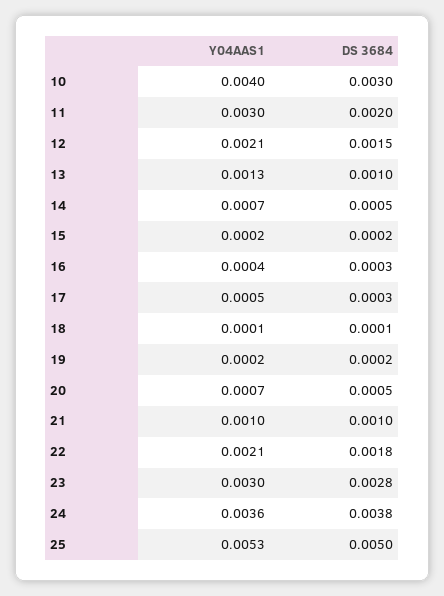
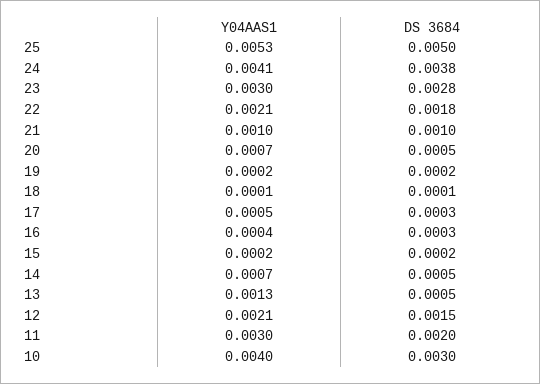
  {
    "Y04AAS1": {
      "10": 0.004,
      "11": 0.003,
      "12": 0.0021,
      "13": 0.0013,
      "14": 0.0007,
      "15": 0.0002,
      "16": 0.0004,
      "17": 0.0005,
      "18": 0.0001,
      "19": 0.0002,
      "20": 0.0007,
      "21": 0.001,
      "22": 0.0021,
      "23": 0.003,
-     "24": 0.0036,
+     "24": 0.0041,
      "25": 0.0053
    },
    "DS 3684": {
      "10": 0.003,
      "11": 0.002,
      "12": 0.0015,
-     "13": 0.001,
+     "13": 0.0005,
      "14": 0.0005,
      "15": 0.0002,
      "16": 0.0003,
      "17": 0.0003,
      "18": 0.0001,
      "19": 0.0002,
      "20": 0.0005,
      "21": 0.001,
      "22": 0.0018,
      "23": 0.0028,
      "24": 0.0038,
      "25": 0.005
    }
  }

